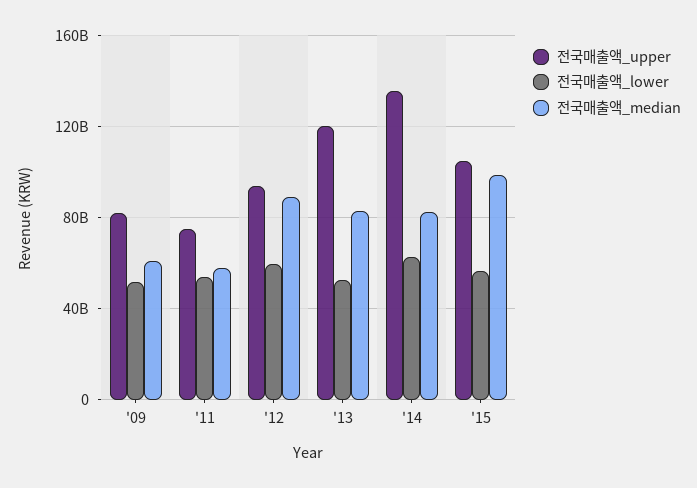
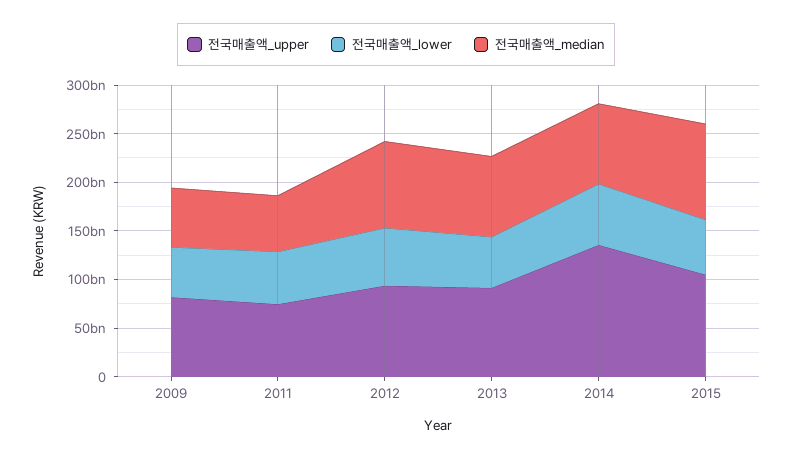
  {
    "전국매출액_upper": {
      "'09": 80000000000,
      "'11": 75000000000,
      "'12": 95000000000,
-     "'13": 120000000000,
+     "'13": 90000000000,
      "'14": 135000000000,
      "'15": 105000000000
    },
    "전국매출액_lower": {
      "'09": 50000000000,
      "'11": 55000000000,
      "'12": 60000000000,
      "'13": 50000000000,
      "'14": 65000000000,
      "'15": 55000000000
    },
    "전국매출액_median": {
      "'09": 60000000000,
      "'11": 60000000000,
      "'12": 90000000000,
      "'13": 85000000000,
      "'14": 80000000000,
      "'15": 100000000000
    }
  }

